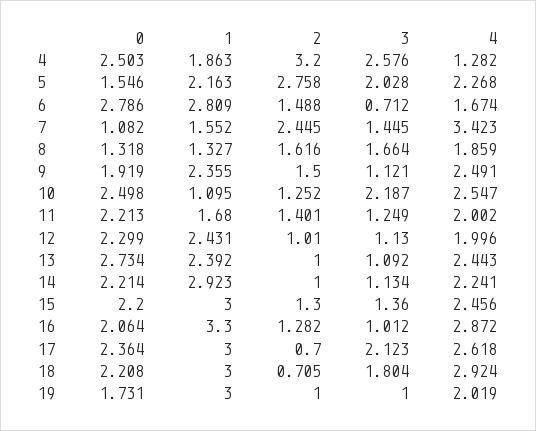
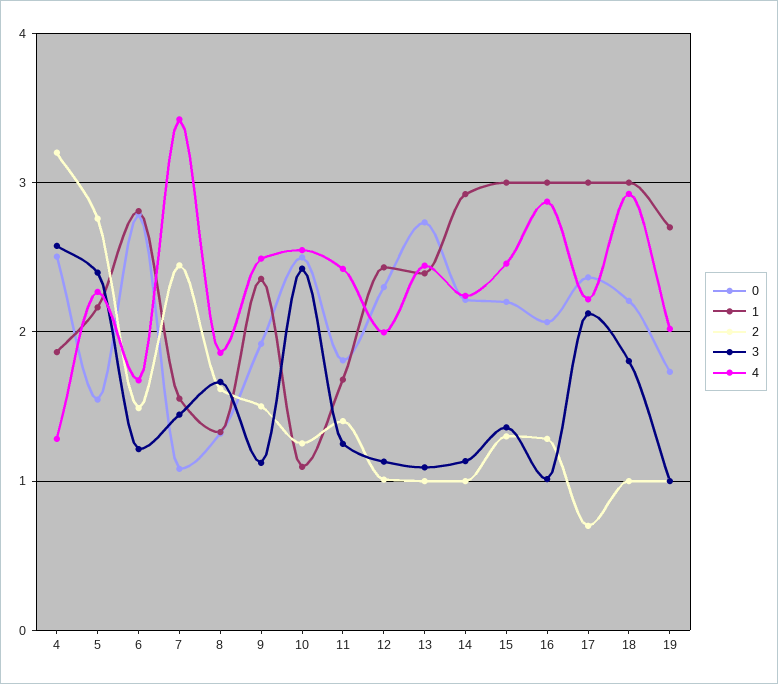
  {
    "0": {
      "4": 2.503,
      "5": 1.546,
      "6": 2.786,
      "7": 1.082,
      "8": 1.318,
      "9": 1.919,
      "10": 2.498,
-     "11": 2.213,
+     "11": 1.8,
      "12": 2.299,
      "13": 2.734,
      "14": 2.214,
      "15": 2.2,
      "16": 2.064,
      "17": 2.364,
      "18": 2.208,
      "19": 1.731
    },
    "1": {
      "4": 1.863,
      "5": 2.163,
      "6": 2.809,
      "7": 1.552,
      "8": 1.327,
      "9": 2.355,
      "10": 1.095,
      "11": 1.68,
      "12": 2.431,
      "13": 2.392,
      "14": 2.923,
      "15": 3,
-     "16": 3.3,
+     "16": 3,
      "17": 3,
      "18": 3,
-     "19": 3
+     "19": 2.7
    },
    "2": {
      "4": 3.2,
      "5": 2.758,
      "6": 1.488,
      "7": 2.445,
      "8": 1.616,
      "9": 1.5,
      "10": 1.252,
      "11": 1.401,
      "12": 1.01,
      "13": 1,
      "14": 1,
      "15": 1.3,
      "16": 1.282,
      "17": 0.7,
-     "18": 0.705,
+     "18": 1,
      "19": 1
    },
    "3": {
      "4": 2.576,
-     "5": 2.028,
+     "5": 2.4,
-     "6": 0.712,
+     "6": 1.2,
      "7": 1.445,
      "8": 1.664,
      "9": 1.121,
-     "10": 2.187,
+     "10": 2.4,
      "11": 1.249,
      "12": 1.13,
      "13": 1.092,
      "14": 1.134,
      "15": 1.36,
      "16": 1.012,
      "17": 2.123,
      "18": 1.804,
      "19": 1
    },
    "4": {
      "4": 1.282,
      "5": 2.268,
      "6": 1.674,
      "7": 3.423,
      "8": 1.859,
      "9": 2.491,
      "10": 2.547,
-     "11": 2.002,
+     "11": 2.4,
      "12": 1.996,
      "13": 2.443,
      "14": 2.241,
      "15": 2.456,
      "16": 2.872,
-     "17": 2.618,
+     "17": 2.2,
      "18": 2.924,
      "19": 2.019
    }
  }

